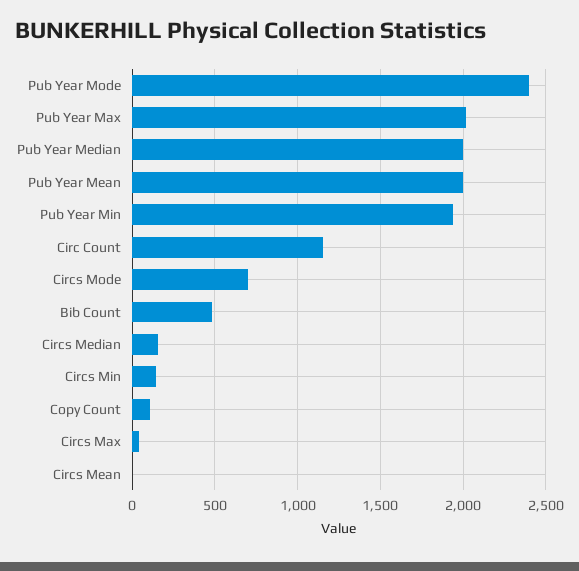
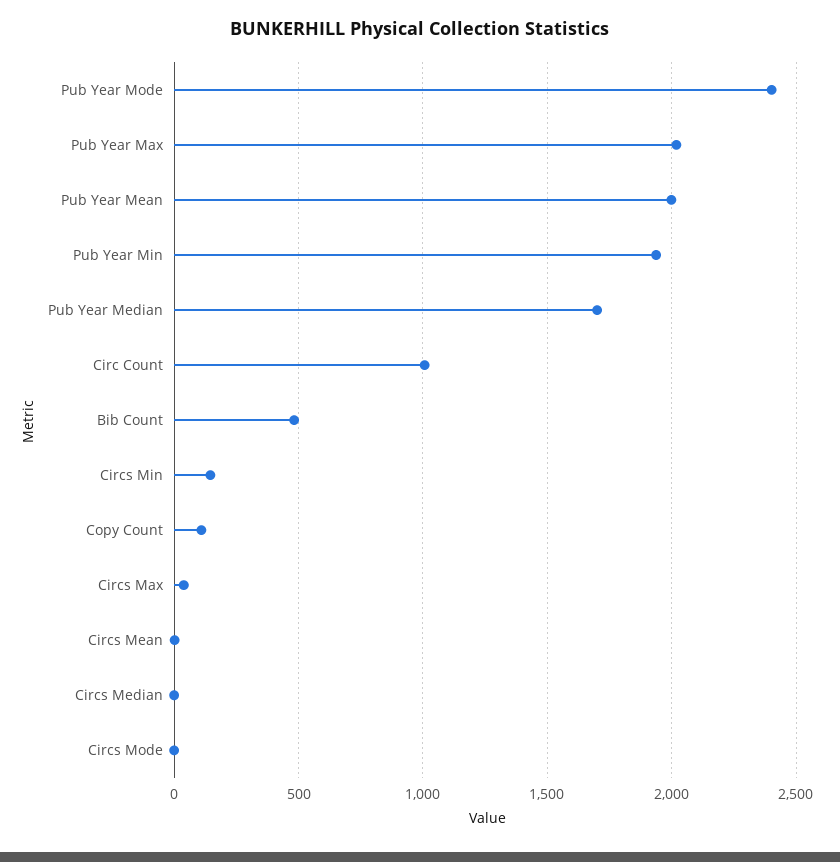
  {
    "Pub Year Mode": 2400,
    "Pub Year Max": 2000,
-   "Pub Year Median": 2000,
+   "Pub Year Median": 1700,
    "Pub Year Mean": 2000,
    "Pub Year Min": 1950,
-   "Circ Count": 1150,
+   "Circ Count": 1000,
-   "Circs Mode": 700,
+   "Circs Mode": 0,
    "Bib Count": 500,
-   "Circs Median": 150,
+   "Circs Median": 0,
    "Circs Min": 150,
    "Copy Count": 100,
    "Circs Max": 50,
    "Circs Mean": 0
  }

